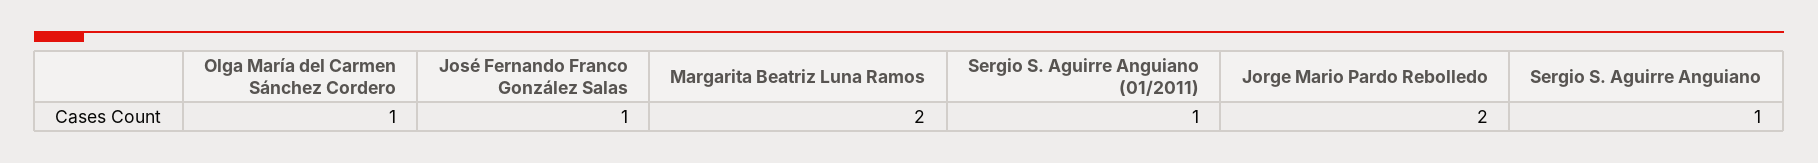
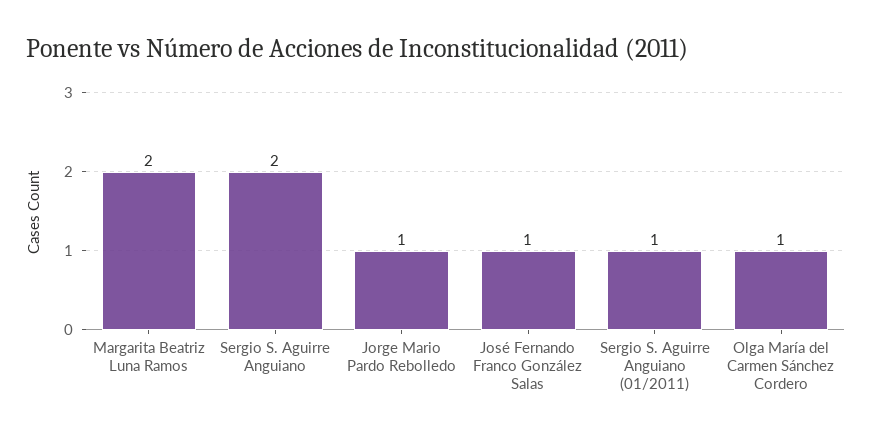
  {
    "Olga María del Carmen Sánchez Cordero": 1,
    "José Fernando Franco González Salas": 1,
    "Margarita Beatriz Luna Ramos": 2,
    "Sergio S. Aguirre Anguiano (01/2011)": 1,
-   "Jorge Mario Pardo Rebolledo": 2,
+   "Jorge Mario Pardo Rebolledo": 1,
-   "Sergio S. Aguirre Anguiano": 1
+   "Sergio S. Aguirre Anguiano": 2
  }

